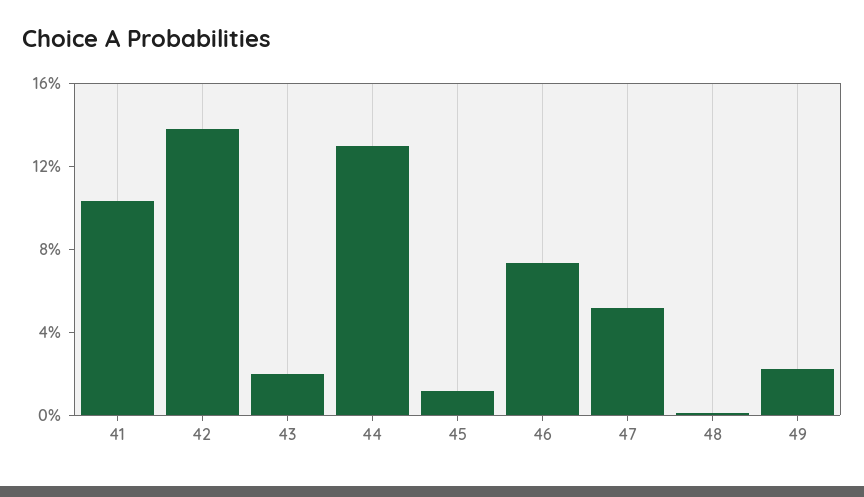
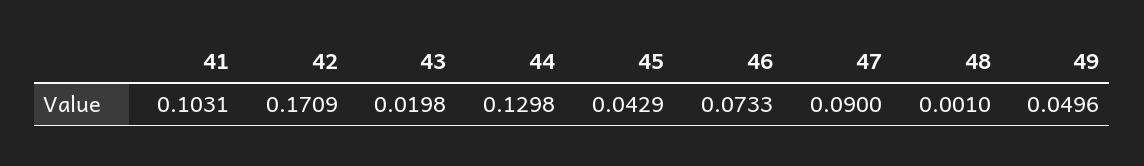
  {
    "41": 0.1031,
-   "42": 0.14,
+   "42": 0.1709,
    "43": 0.0198,
    "44": 0.1298,
-   "45": 0.01,
+   "45": 0.0429,
    "46": 0.0733,
-   "47": 0.05,
+   "47": 0.09,
    "48": 0.001,
-   "49": 0.02
+   "49": 0.0496
  }

